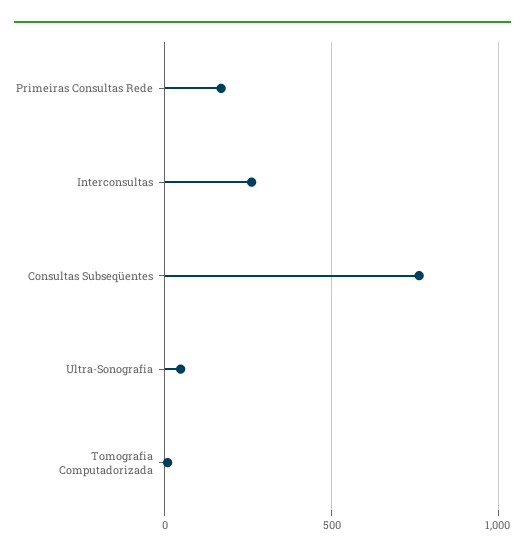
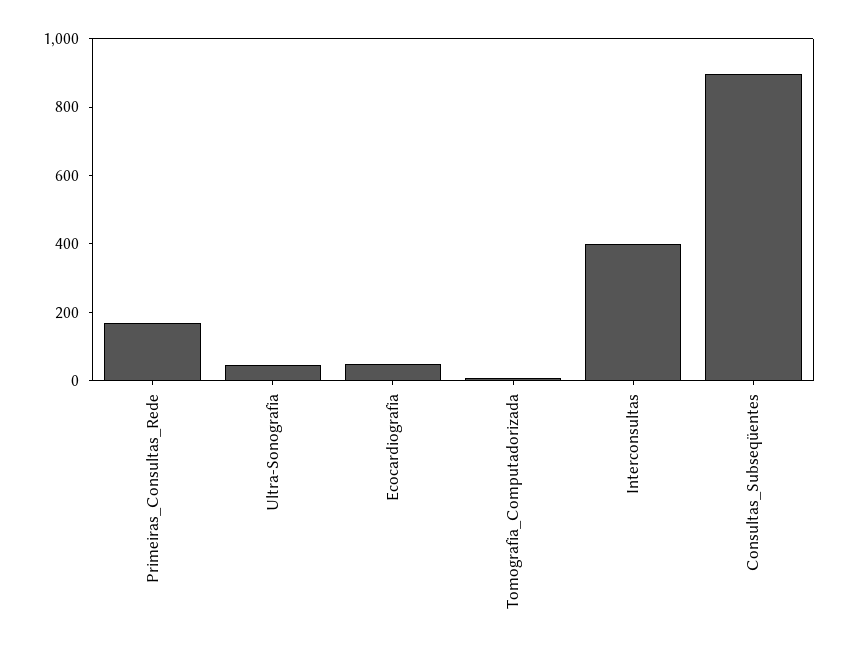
  {
    "Primeiras Consultas Rede": 150,
-   "Interconsultas": 250,
+   "Interconsultas": 400,
-   "Consultas Subseqüentes": 750,
+   "Consultas Subseqüentes": 900,
    "Ultra-Sonografia": 50,
-   "Tomografia Computadorizada": 0
+   "Tomografia Computadorizada": 0,
+   "Ecocardiografia": 50
  }

